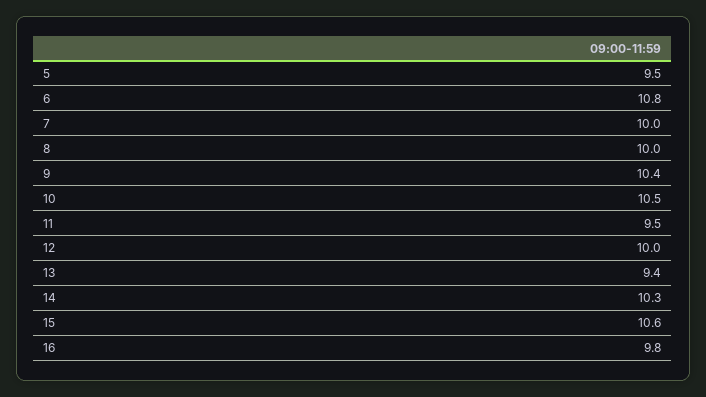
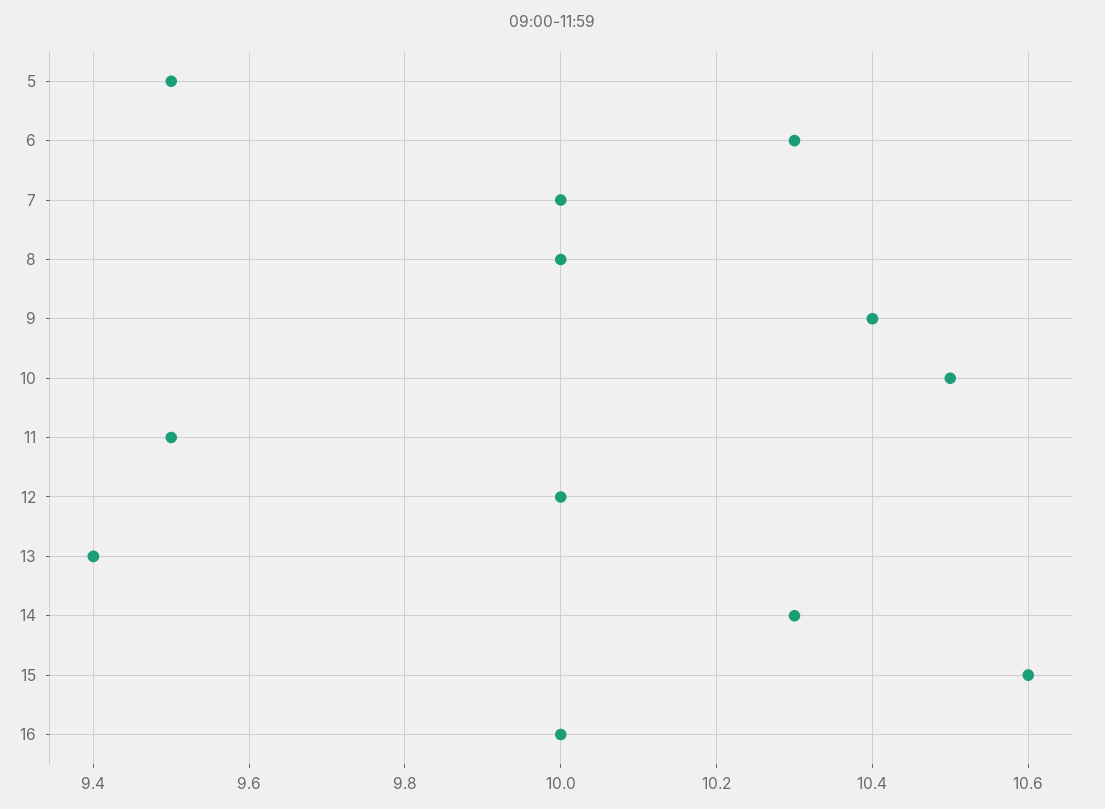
  {
    "5": 9.5,
-   "6": 10.8,
+   "6": 10.3,
    "7": 10,
    "8": 10,
    "9": 10.4,
    "10": 10.5,
    "11": 9.5,
    "12": 10,
    "13": 9.4,
    "14": 10.3,
    "15": 10.6,
-   "16": 9.8
+   "16": 10
  }

